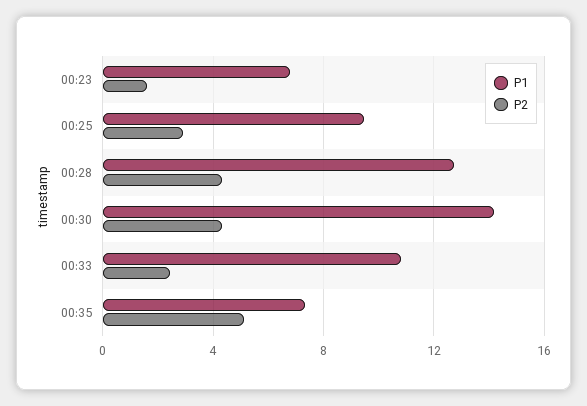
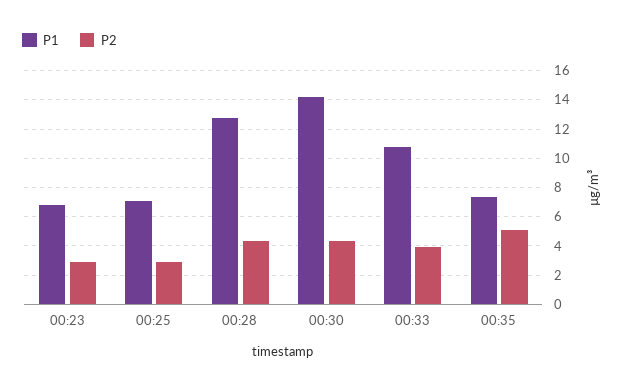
  {
    "P1": {
      "00:23": 7,
-     "00:25": 9.5,
+     "00:25": 7,
      "00:28": 12.5,
      "00:30": 14,
      "00:33": 11,
      "00:35": 7.5
    },
    "P2": {
-     "00:23": 1.5,
+     "00:23": 3,
      "00:25": 3,
      "00:28": 4.5,
      "00:30": 4.5,
-     "00:33": 2.5,
+     "00:33": 4,
      "00:35": 5
    }
  }

